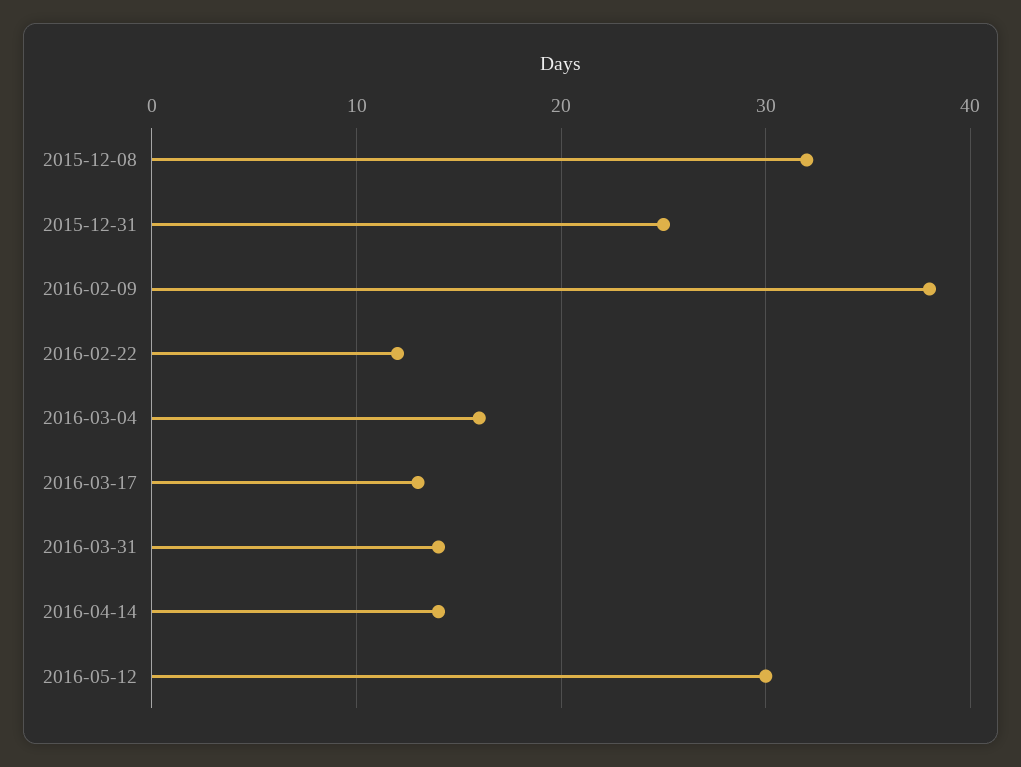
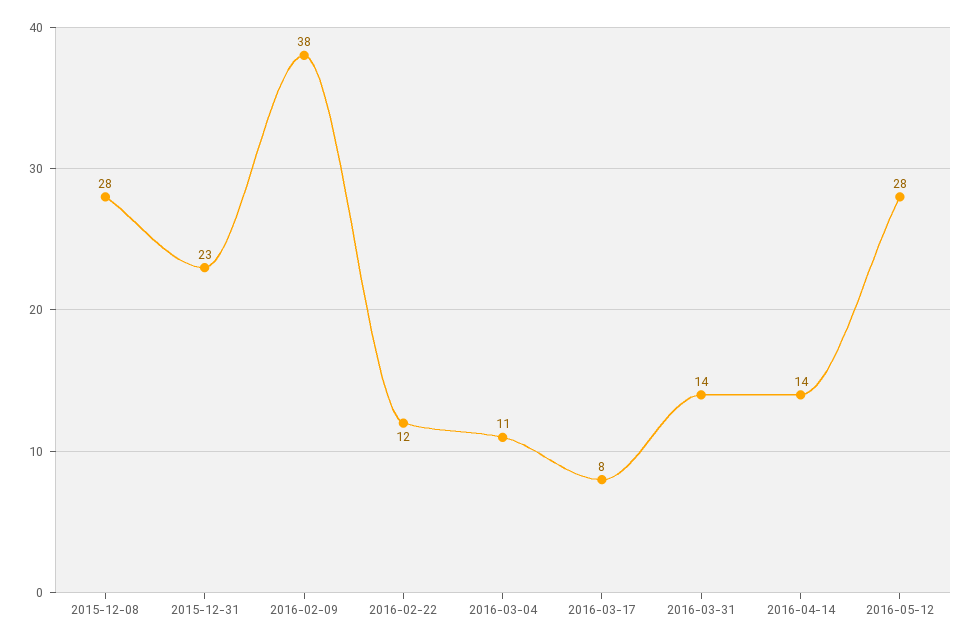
  {
-   "2015-12-08": 32,
+   "2015-12-08": 28,
-   "2015-12-31": 25,
+   "2015-12-31": 23,
    "2016-02-09": 38,
    "2016-02-22": 12,
-   "2016-03-04": 16,
+   "2016-03-04": 11,
-   "2016-03-17": 13,
+   "2016-03-17": 8,
    "2016-03-31": 14,
    "2016-04-14": 14,
-   "2016-05-12": 30
+   "2016-05-12": 28
  }

